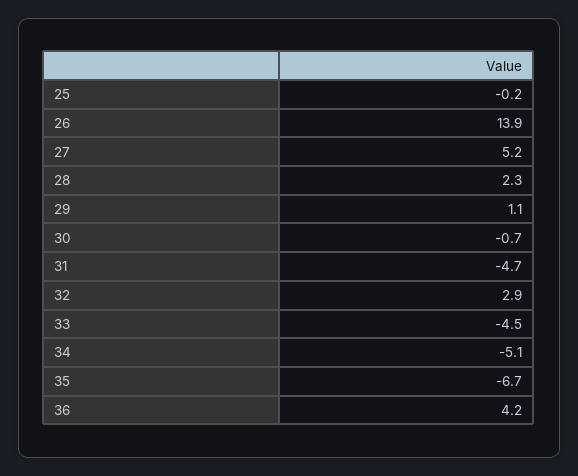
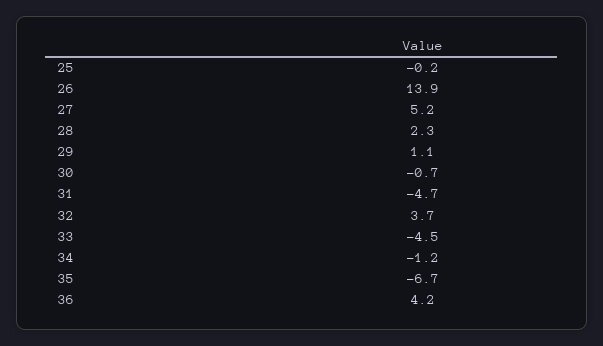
  {
    "25": -0.2,
    "26": 13.9,
    "27": 5.2,
    "28": 2.3,
    "29": 1.1,
    "30": -0.7,
    "31": -4.7,
-   "32": 2.9,
+   "32": 3.7,
    "33": -4.5,
-   "34": -5.1,
+   "34": -1.2,
    "35": -6.7,
    "36": 4.2
  }

